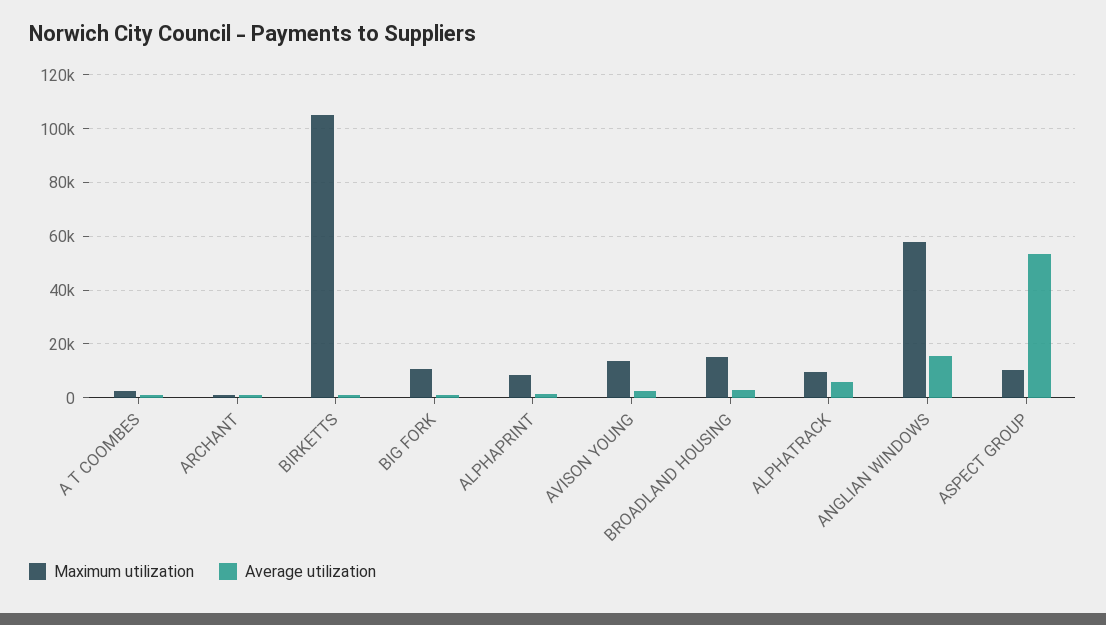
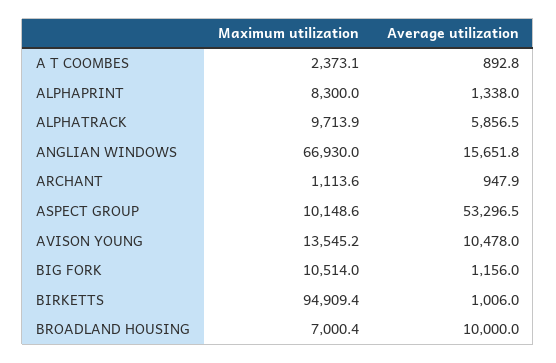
  {
    "Maximum utilization": {
      "A T COOMBES": 2373.1,
      "ARCHANT": 1113.6,
-     "BIRKETTS": 105000,
+     "BIRKETTS": 94909.4,
      "BIG FORK": 10514,
      "ALPHAPRINT": 8300,
      "AVISON YOUNG": 13545.2,
-     "BROADLAND HOUSING": 15000,
+     "BROADLAND HOUSING": 7000.4,
      "ALPHATRACK": 9713.9,
-     "ANGLIAN WINDOWS": 57500,
+     "ANGLIAN WINDOWS": 66930,
      "ASPECT GROUP": 10148.6
    },
    "Average utilization": {
      "A T COOMBES": 892.8,
      "ARCHANT": 947.9,
      "BIRKETTS": 1006,
      "BIG FORK": 1156,
      "ALPHAPRINT": 1338,
-     "AVISON YOUNG": 2500,
+     "AVISON YOUNG": 10478,
-     "BROADLAND HOUSING": 2500,
+     "BROADLAND HOUSING": 10000,
      "ALPHATRACK": 5856.5,
      "ANGLIAN WINDOWS": 15651.8,
      "ASPECT GROUP": 53296.5
    }
  }

